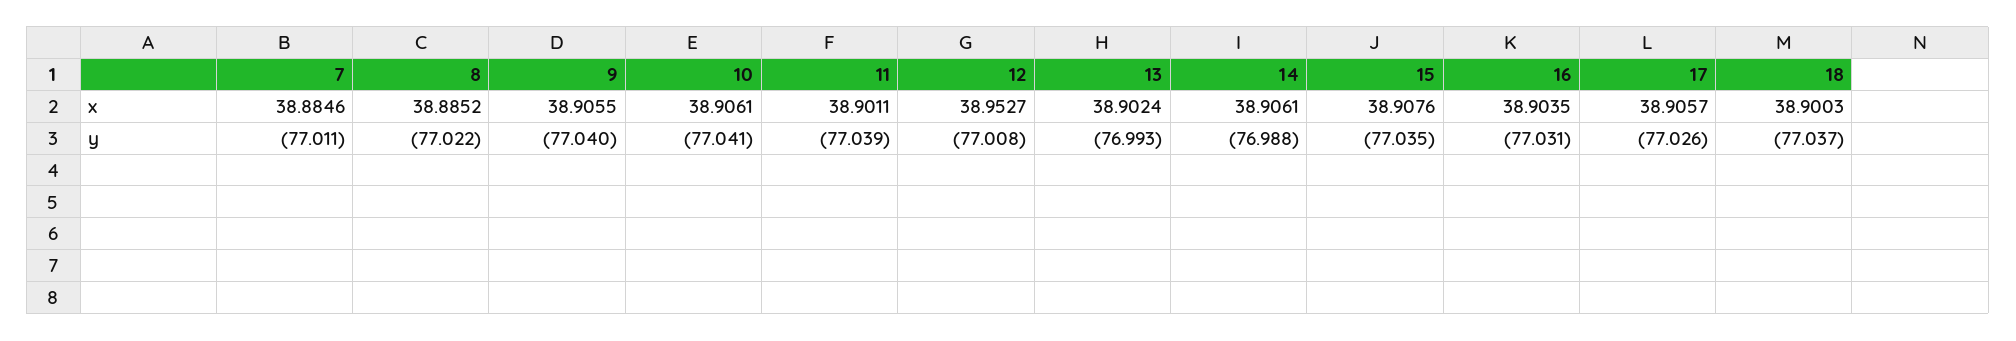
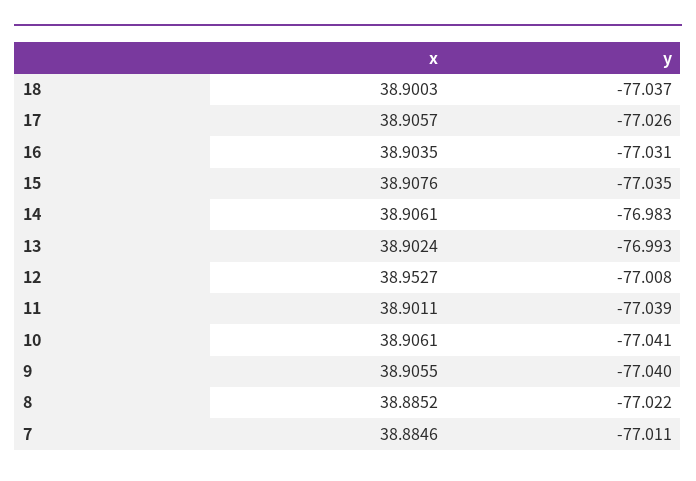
  {
    "7": {
      "x": 38.8846,
      "y": -77.011
    },
    "8": {
      "x": 38.8852,
      "y": -77.022
    },
    "9": {
      "x": 38.9055,
      "y": -77.04
    },
    "10": {
      "x": 38.9061,
      "y": -77.041
    },
    "11": {
      "x": 38.9011,
      "y": -77.039
    },
    "12": {
      "x": 38.9527,
      "y": -77.008
    },
    "13": {
      "x": 38.9024,
      "y": -76.993
    },
    "14": {
      "x": 38.9061,
-     "y": -76.988
+     "y": -76.983
    },
    "15": {
      "x": 38.9076,
      "y": -77.035
    },
    "16": {
      "x": 38.9035,
      "y": -77.031
    },
    "17": {
      "x": 38.9057,
      "y": -77.026
    },
    "18": {
      "x": 38.9003,
      "y": -77.037
    }
  }

